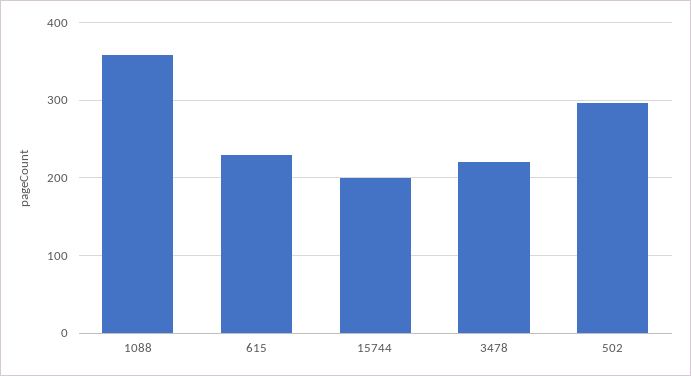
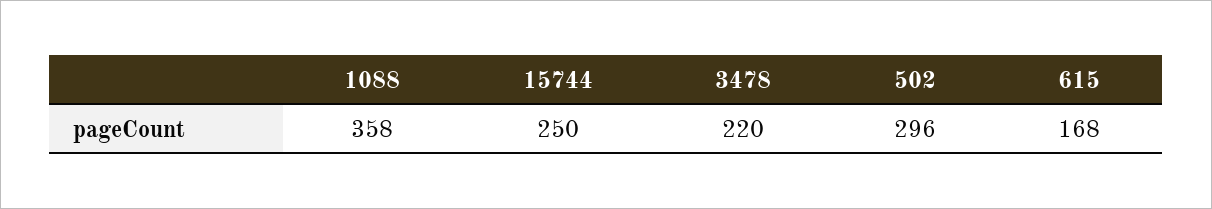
  {
    "1088": 358,
-   "615": 230,
+   "615": 168,
-   "15744": 200,
+   "15744": 250,
    "3478": 220,
    "502": 296
  }

